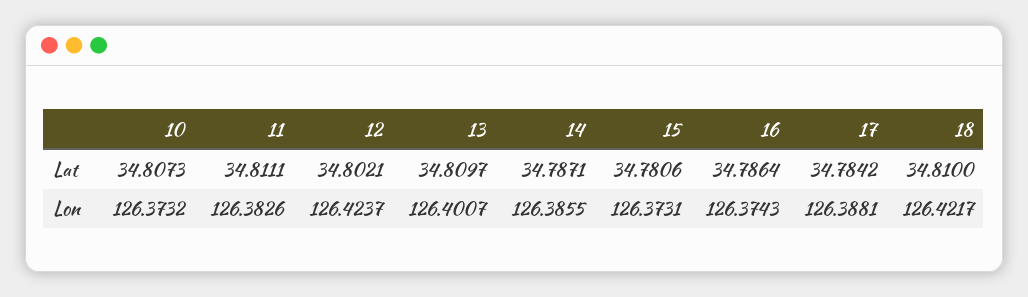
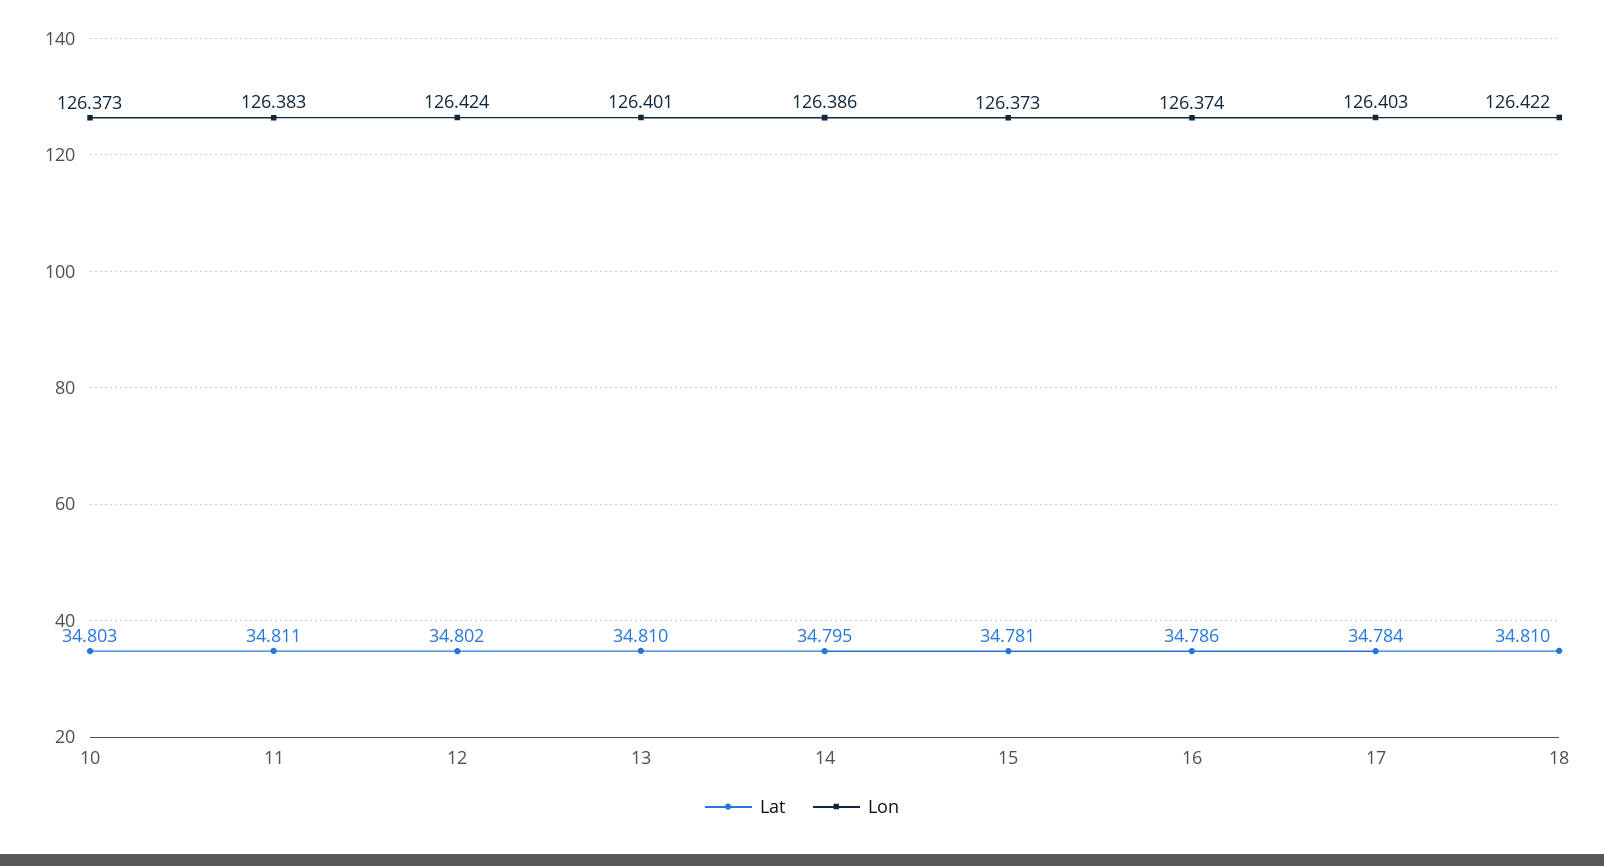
  {
    "Lat": {
-     "10": 34.8073,
+     "10": 34.803,
      "11": 34.8111,
      "12": 34.8021,
      "13": 34.8097,
-     "14": 34.7871,
+     "14": 34.795,
      "15": 34.7806,
      "16": 34.7864,
      "17": 34.7842,
      "18": 34.81
    },
    "Lon": {
      "10": 126.3732,
      "11": 126.3826,
      "12": 126.4237,
      "13": 126.4007,
      "14": 126.3855,
      "15": 126.3731,
      "16": 126.3743,
-     "17": 126.3881,
+     "17": 126.403,
      "18": 126.4217
    }
  }

